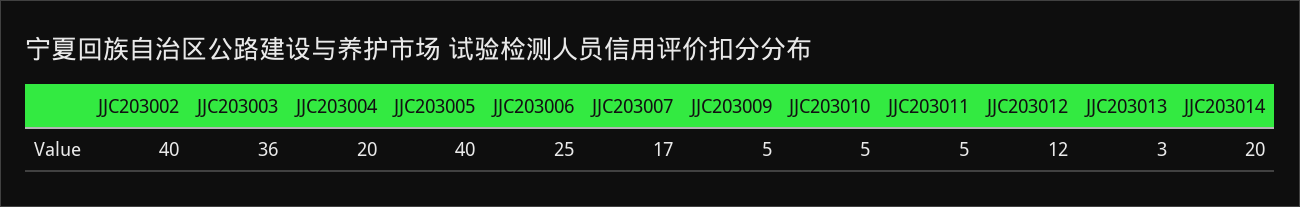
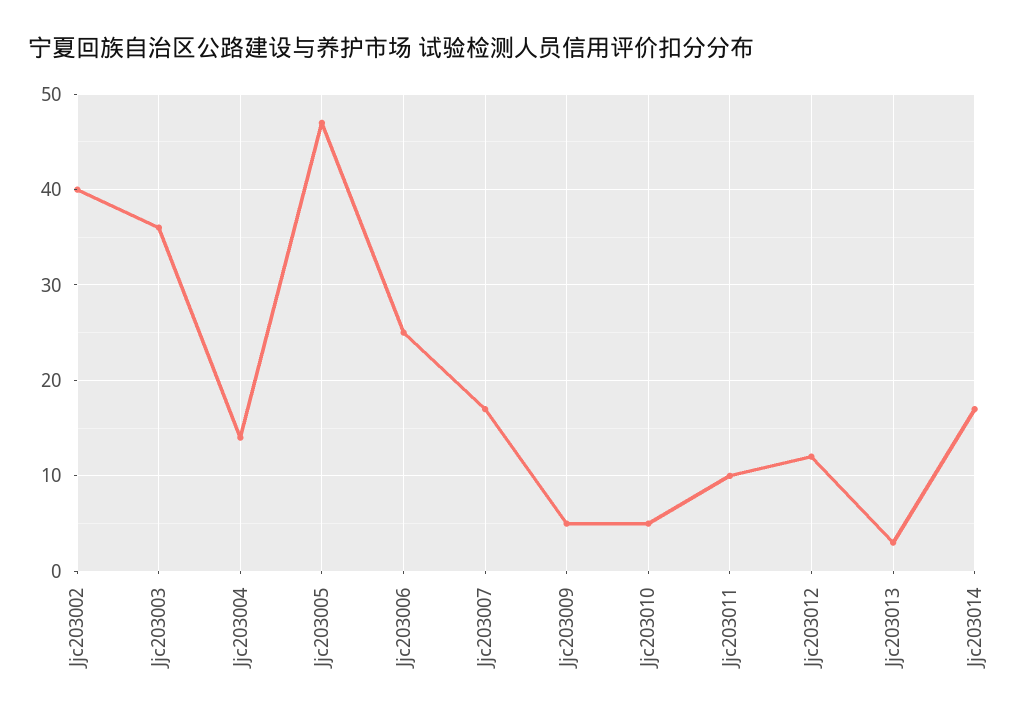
  {
    "JJC203002": 40,
    "JJC203003": 36,
-   "JJC203004": 20,
+   "JJC203004": 14,
-   "JJC203005": 40,
+   "JJC203005": 47,
    "JJC203006": 25,
    "JJC203007": 17,
    "JJC203009": 5,
    "JJC203010": 5,
-   "JJC203011": 5,
+   "JJC203011": 10,
    "JJC203012": 12,
    "JJC203013": 3,
-   "JJC203014": 20
+   "JJC203014": 17
  }

